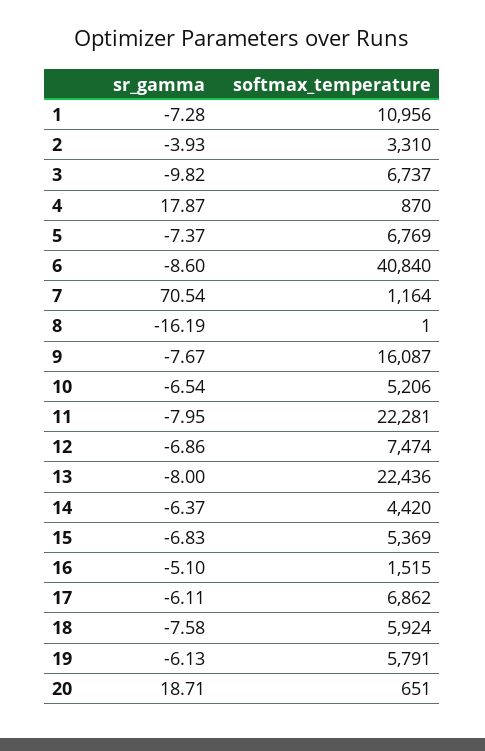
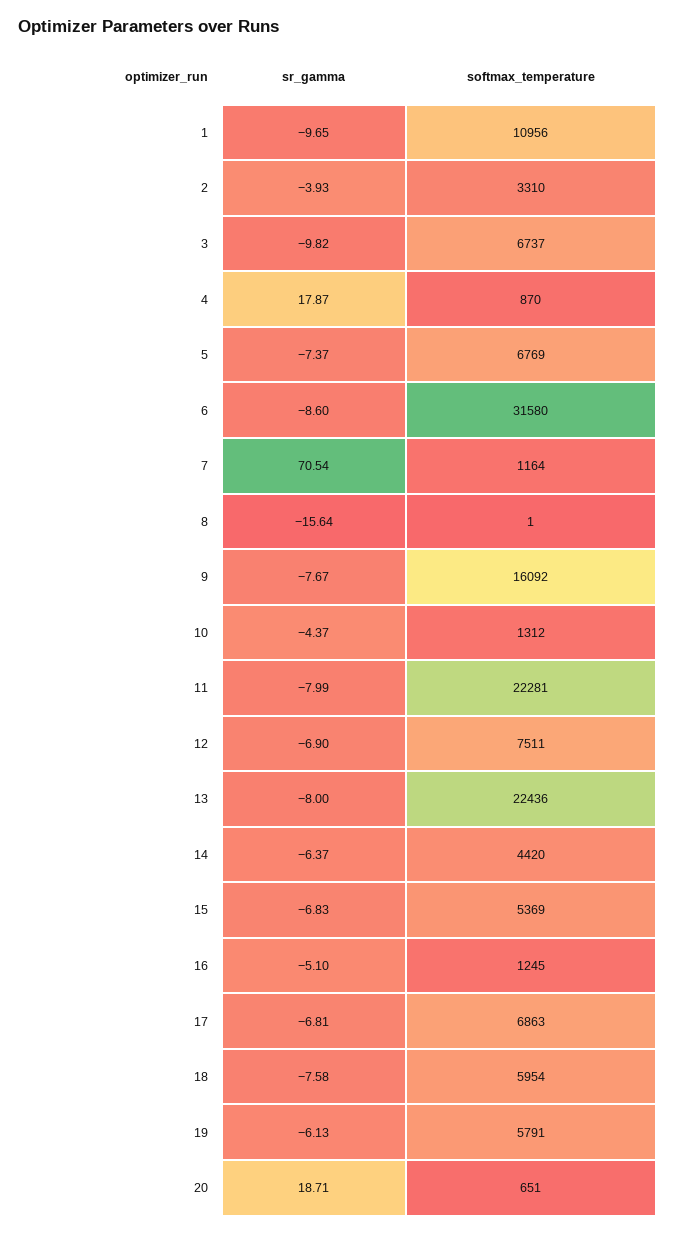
  {
    "sr_gamma": {
-     "1": -7.28,
+     "1": -9.65,
      "2": -3.93,
      "3": -9.82,
      "4": 17.87,
      "5": -7.37,
      "6": -8.6,
      "7": 70.54,
-     "8": -16.19,
+     "8": -15.64,
      "9": -7.67,
-     "10": -6.54,
+     "10": -4.37,
-     "11": -7.95,
+     "11": -7.99,
-     "12": -6.86,
+     "12": -6.9,
      "13": -8,
      "14": -6.37,
      "15": -6.83,
      "16": -5.1,
-     "17": -6.11,
+     "17": -6.81,
      "18": -7.58,
      "19": -6.13,
      "20": 18.71
    },
    "softmax_temperature": {
      "1": 10956,
      "2": 3310,
      "3": 6737,
      "4": 870,
      "5": 6769,
-     "6": 40840,
+     "6": 31580,
      "7": 1164,
      "8": 1,
-     "9": 16087,
+     "9": 16092,
-     "10": 5206,
+     "10": 1312,
      "11": 22281,
-     "12": 7474,
+     "12": 7511,
      "13": 22436,
      "14": 4420,
      "15": 5369,
-     "16": 1515,
+     "16": 1245,
-     "17": 6862,
+     "17": 6863,
-     "18": 5924,
+     "18": 5954,
      "19": 5791,
      "20": 651
    }
  }

